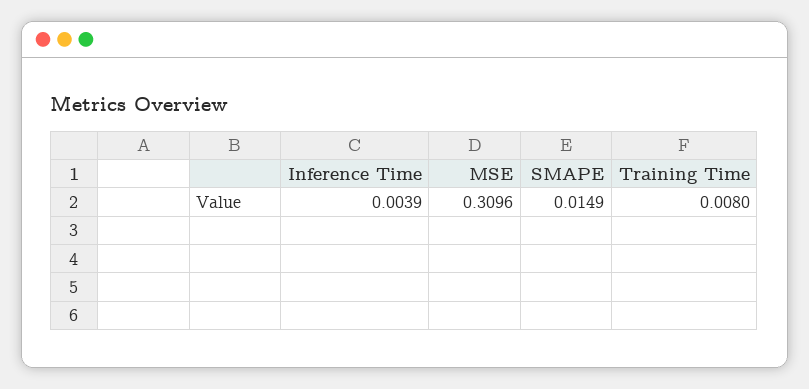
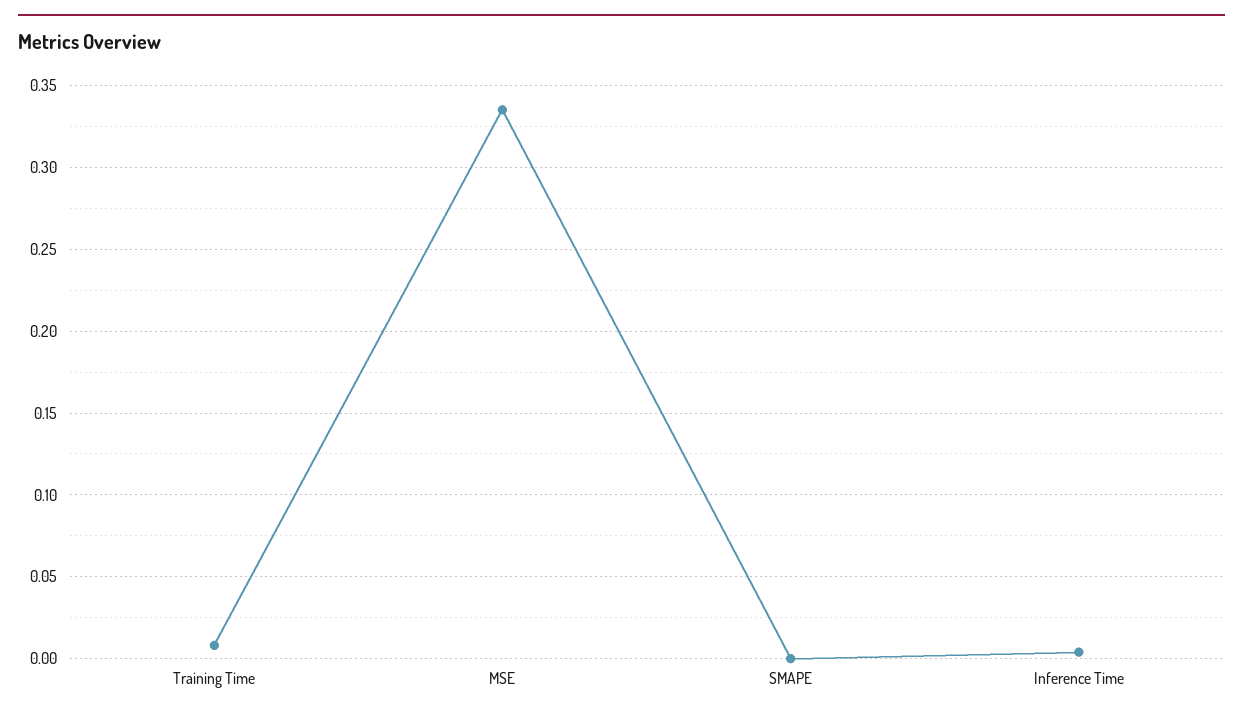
  {
    "Inference Time": 0.0039,
-   "MSE": 0.3096,
+   "MSE": 0.335,
-   "SMAPE": 0.0149,
+   "SMAPE": 0,
    "Training Time": 0.008
  }

